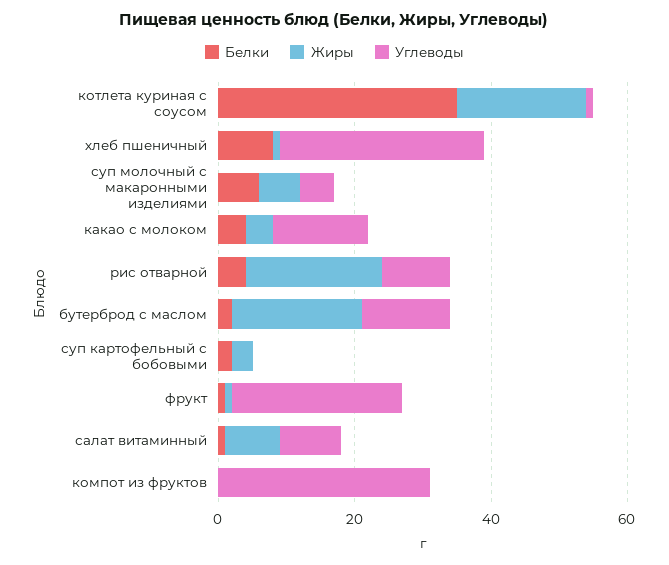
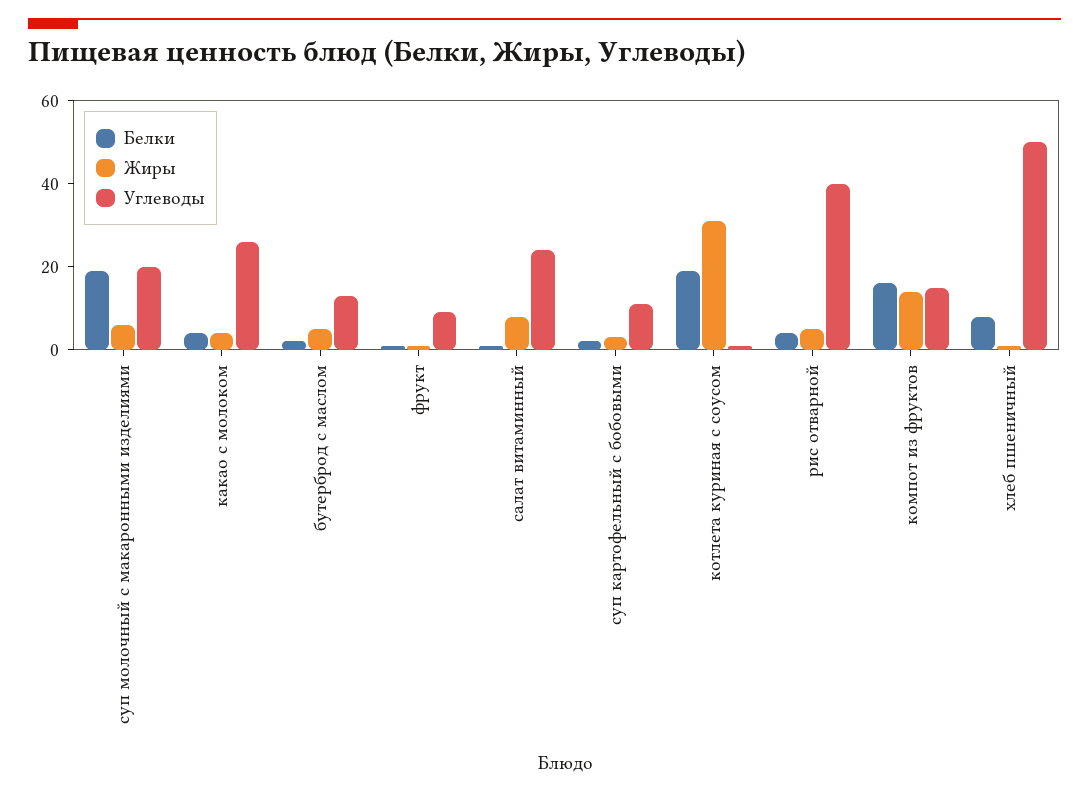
  {
    "Белки": {
-     "котлета куриная с соусом": 35,
+     "котлета куриная с соусом": 20,
      "хлеб пшеничный": 10,
-     "суп молочный с макаронными изделиями": 5,
+     "суп молочный с макаронными изделиями": 20,
      "какао с молоком": 5,
      "рис отварной": 5,
      "бутерброд с маслом": 0,
      "суп картофельный с бобовыми": 0,
      "фрукт": 0,
      "салат витаминный": 0,
-     "компот из фруктов": 0
+     "компот из фруктов": 15
    },
    "Жиры": {
-     "котлета куриная с соусом": 20,
+     "котлета куриная с соусом": 30,
      "хлеб пшеничный": 0,
      "суп молочный с макаронными изделиями": 5,
      "какао с молоком": 5,
-     "рис отварной": 20,
+     "рис отварной": 5,
-     "бутерброд с маслом": 20,
+     "бутерброд с маслом": 5,
      "суп картофельный с бобовыми": 5,
      "фрукт": 0,
      "салат витаминный": 10,
-     "компот из фруктов": 0
+     "компот из фруктов": 15
    },
    "Углеводы": {
      "котлета куриная с соусом": 0,
-     "хлеб пшеничный": 30,
+     "хлеб пшеничный": 50,
-     "суп молочный с макаронными изделиями": 5,
+     "суп молочный с макаронными изделиями": 20,
-     "какао с молоком": 15,
+     "какао с молоком": 25,
-     "рис отварной": 10,
+     "рис отварной": 40,
      "бутерброд с маслом": 15,
-     "суп картофельный с бобовыми": 0,
+     "суп картофельный с бобовыми": 10,
-     "фрукт": 25,
+     "фрукт": 10,
-     "салат витаминный": 10,
+     "салат витаминный": 25,
-     "компот из фруктов": 30
+     "компот из фруктов": 15
    }
  }

